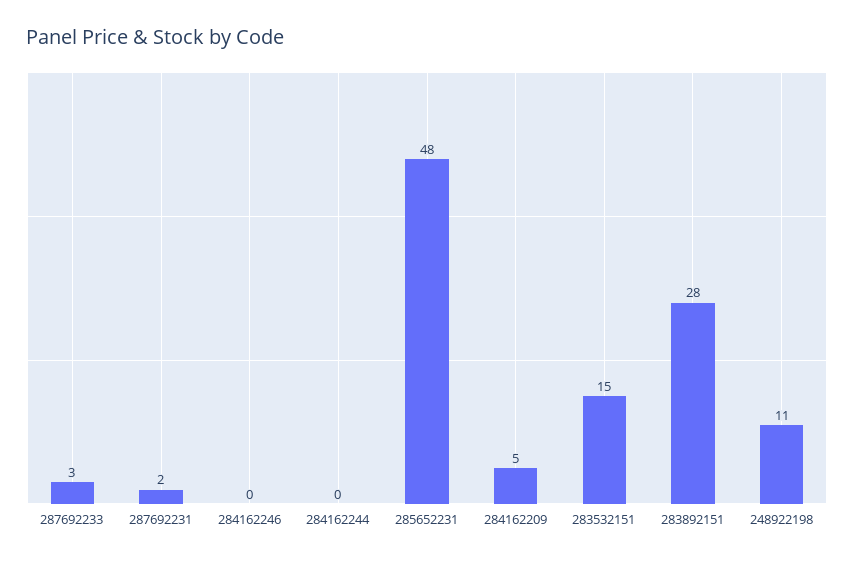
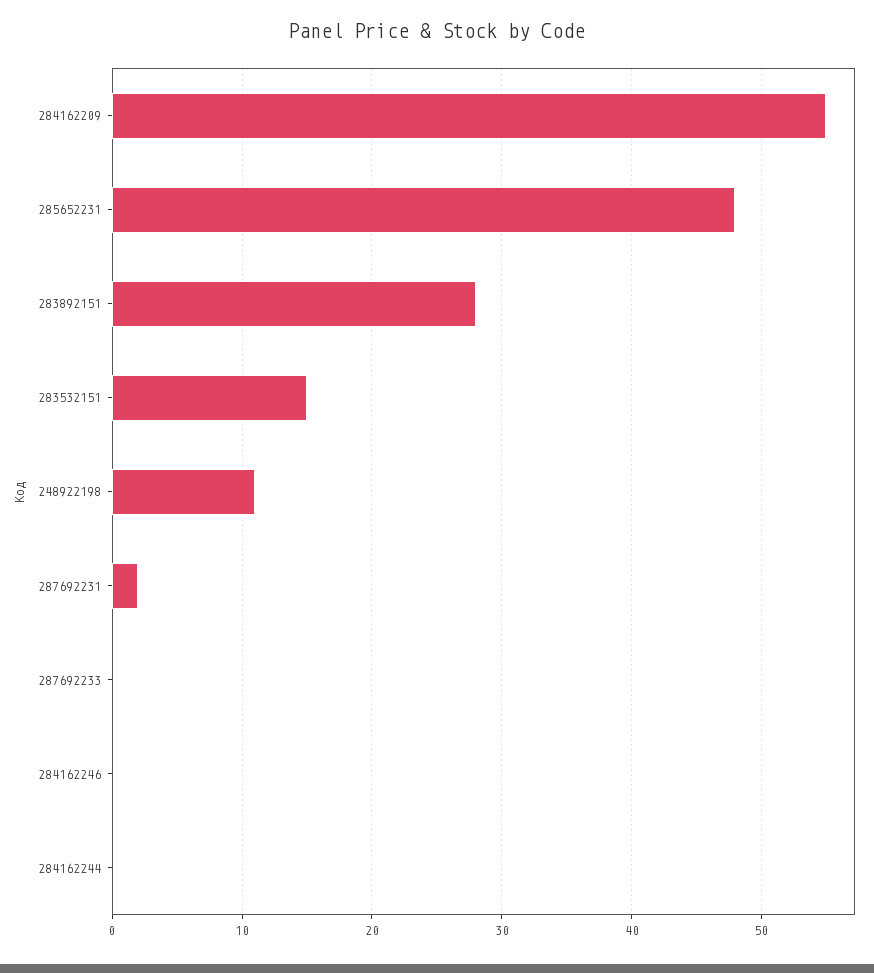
  {
-   "287692233": 3,
+   "287692233": 0,
    "287692231": 2,
    "284162246": 0,
    "284162244": 0,
    "285652231": 48,
-   "284162209": 5,
+   "284162209": 55,
    "283532151": 15,
    "283892151": 28,
    "248922198": 11
  }

